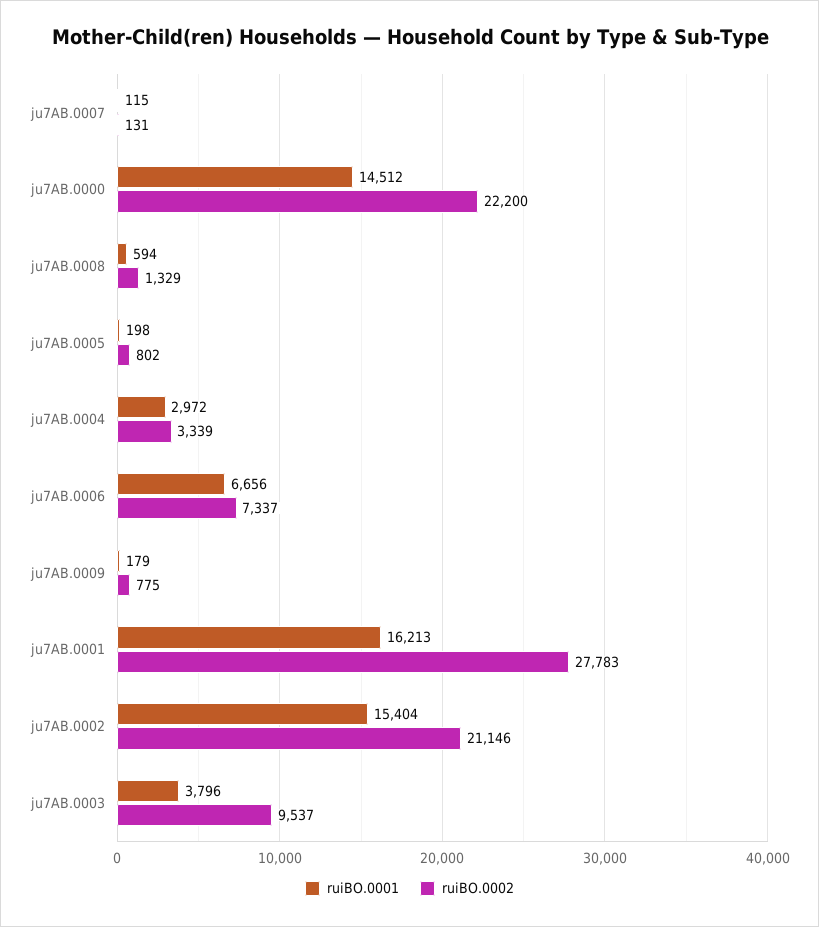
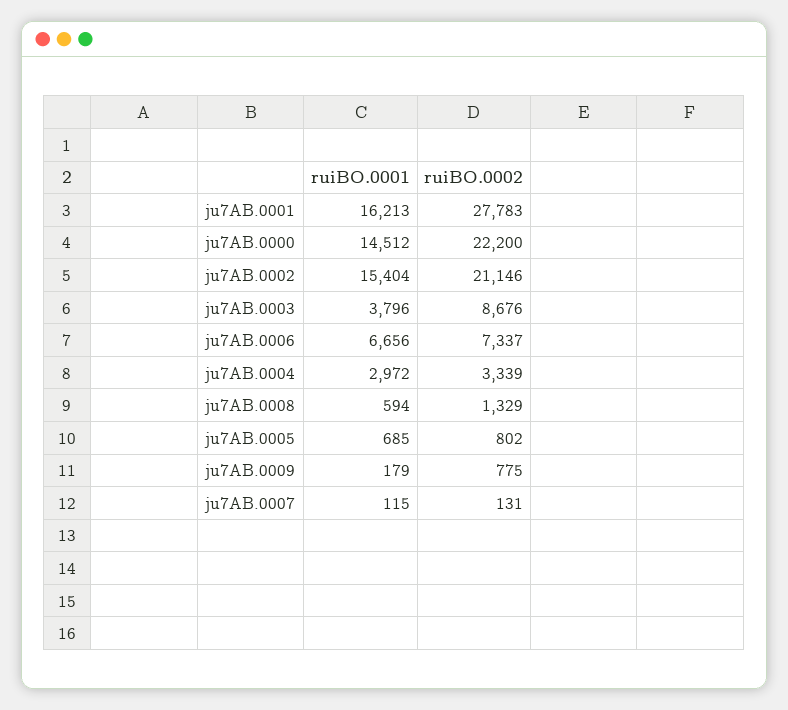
  {
    "ruiBO.0001": {
      "ju7AB.0007": 115,
      "ju7AB.0000": 14512,
      "ju7AB.0008": 594,
-     "ju7AB.0005": 198,
+     "ju7AB.0005": 685,
      "ju7AB.0004": 2972,
      "ju7AB.0006": 6656,
      "ju7AB.0009": 179,
      "ju7AB.0001": 16213,
      "ju7AB.0002": 15404,
      "ju7AB.0003": 3796
    },
    "ruiBO.0002": {
      "ju7AB.0007": 131,
      "ju7AB.0000": 22200,
      "ju7AB.0008": 1329,
      "ju7AB.0005": 802,
      "ju7AB.0004": 3339,
      "ju7AB.0006": 7337,
      "ju7AB.0009": 775,
      "ju7AB.0001": 27783,
      "ju7AB.0002": 21146,
-     "ju7AB.0003": 9537
+     "ju7AB.0003": 8676
    }
  }

